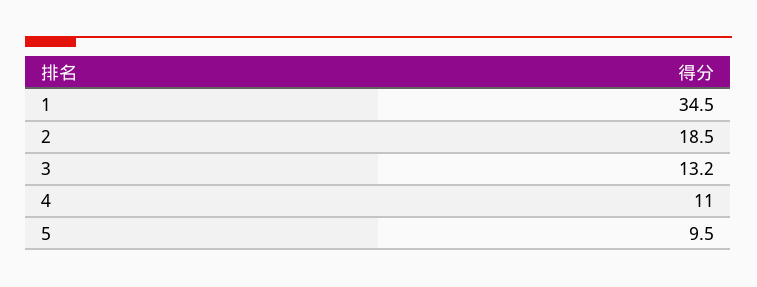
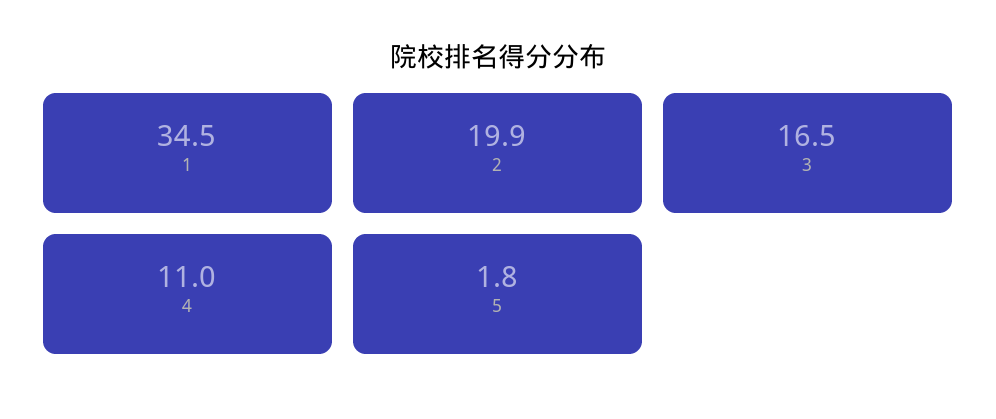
  {
    "1": 34.5,
-   "2": 18.5,
+   "2": 19.9,
-   "3": 13.2,
+   "3": 16.5,
    "4": 11,
-   "5": 9.5
+   "5": 1.8
  }

